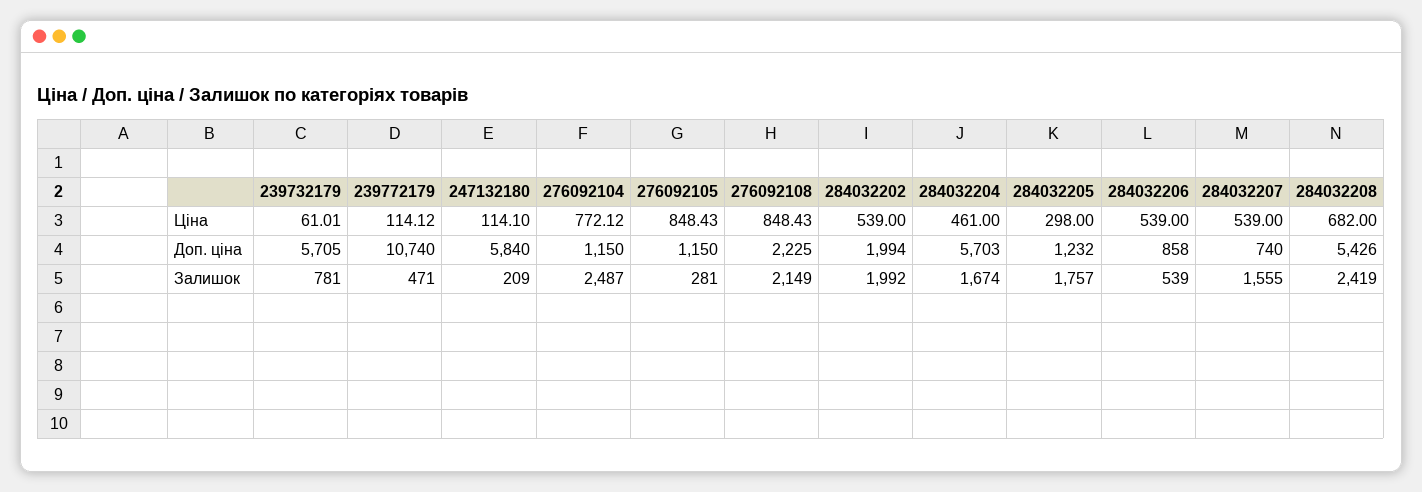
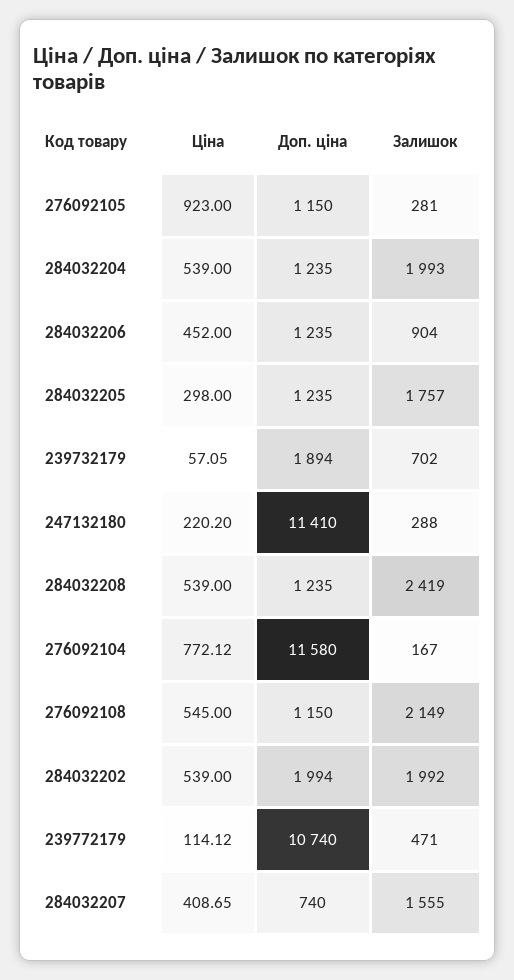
  {
    "239732179": {
-     "Ціна": 61.01,
+     "Ціна": 57.05,
-     "Доп. ціна": 5705,
+     "Доп. ціна": 1894,
-     "Залишок": 781
+     "Залишок": 702
    },
    "239772179": {
      "Ціна": 114.12,
      "Доп. ціна": 10740,
      "Залишок": 471
    },
    "247132180": {
-     "Ціна": 114.1,
+     "Ціна": 220.2,
-     "Доп. ціна": 5840,
+     "Доп. ціна": 11410,
-     "Залишок": 209
+     "Залишок": 288
    },
    "276092104": {
      "Ціна": 772.12,
-     "Доп. ціна": 1150,
+     "Доп. ціна": 11580,
-     "Залишок": 2487
+     "Залишок": 167
    },
    "276092105": {
-     "Ціна": 848.43,
+     "Ціна": 923,
      "Доп. ціна": 1150,
      "Залишок": 281
    },
    "276092108": {
-     "Ціна": 848.43,
+     "Ціна": 545,
-     "Доп. ціна": 2225,
+     "Доп. ціна": 1150,
      "Залишок": 2149
    },
    "284032202": {
      "Ціна": 539,
      "Доп. ціна": 1994,
      "Залишок": 1992
    },
    "284032204": {
-     "Ціна": 461,
+     "Ціна": 539,
-     "Доп. ціна": 5703,
+     "Доп. ціна": 1235,
-     "Залишок": 1674
+     "Залишок": 1993
    },
    "284032205": {
      "Ціна": 298,
-     "Доп. ціна": 1232,
+     "Доп. ціна": 1235,
      "Залишок": 1757
    },
    "284032206": {
-     "Ціна": 539,
+     "Ціна": 452,
-     "Доп. ціна": 858,
+     "Доп. ціна": 1235,
-     "Залишок": 539
+     "Залишок": 904
    },
    "284032207": {
-     "Ціна": 539,
+     "Ціна": 408.65,
      "Доп. ціна": 740,
      "Залишок": 1555
    },
    "284032208": {
-     "Ціна": 682,
+     "Ціна": 539,
-     "Доп. ціна": 5426,
+     "Доп. ціна": 1235,
      "Залишок": 2419
    }
  }

